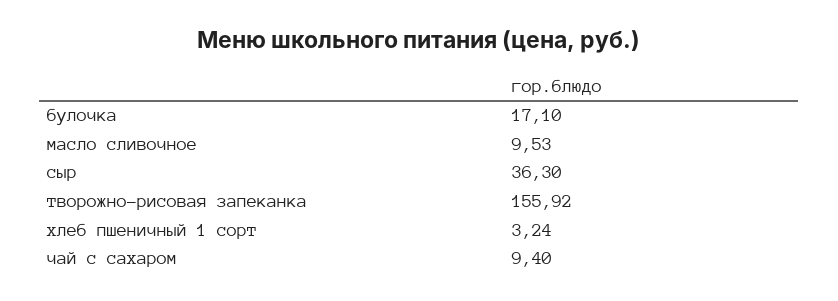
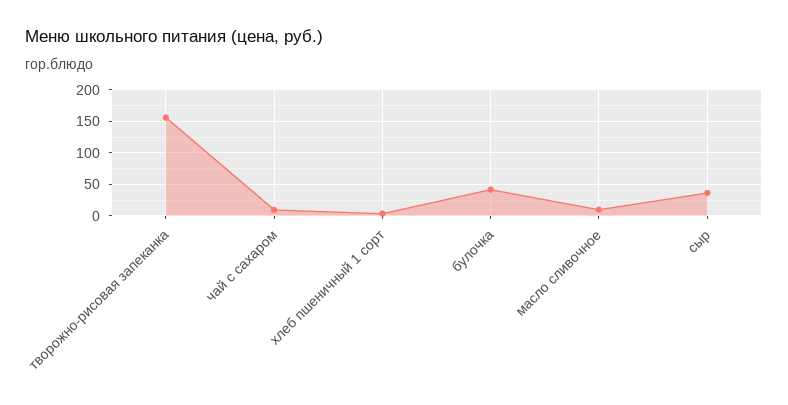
  {
-   "булочка": 17.1,
+   "булочка": 40,
    "масло сливочное": 9.53,
    "сыр": 36.3,
    "творожно-рисовая запеканка": 155.92,
    "хлеб пшеничный 1 сорт": 3.24,
    "чай с сахаром": 9.4
  }

